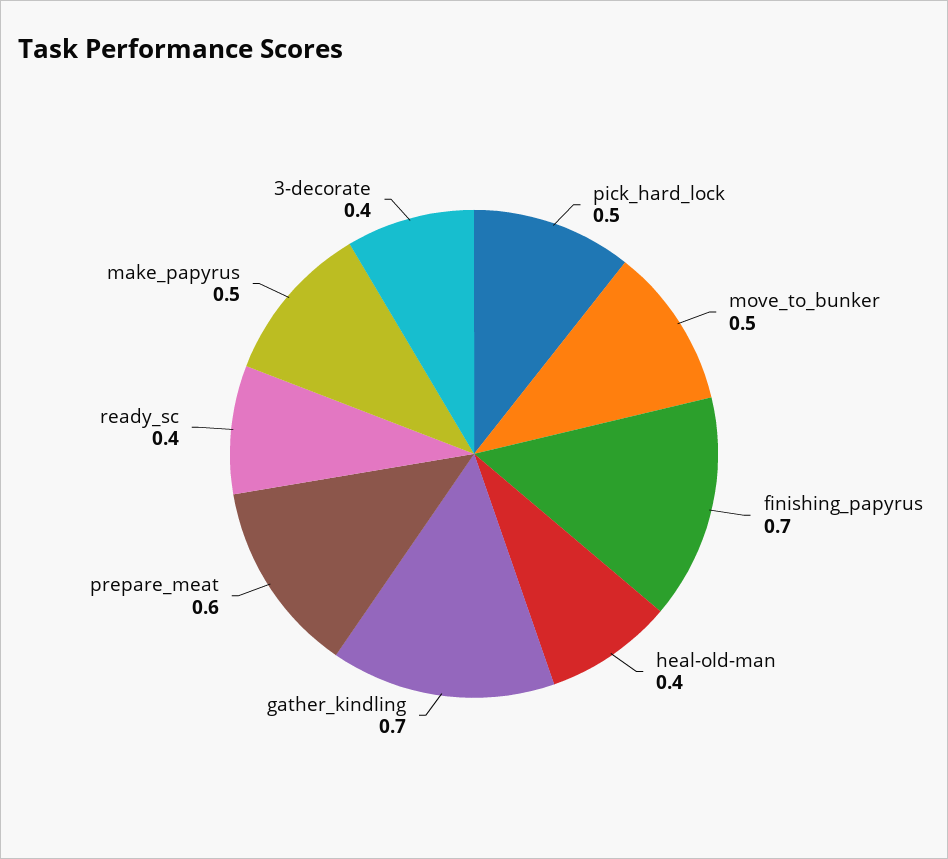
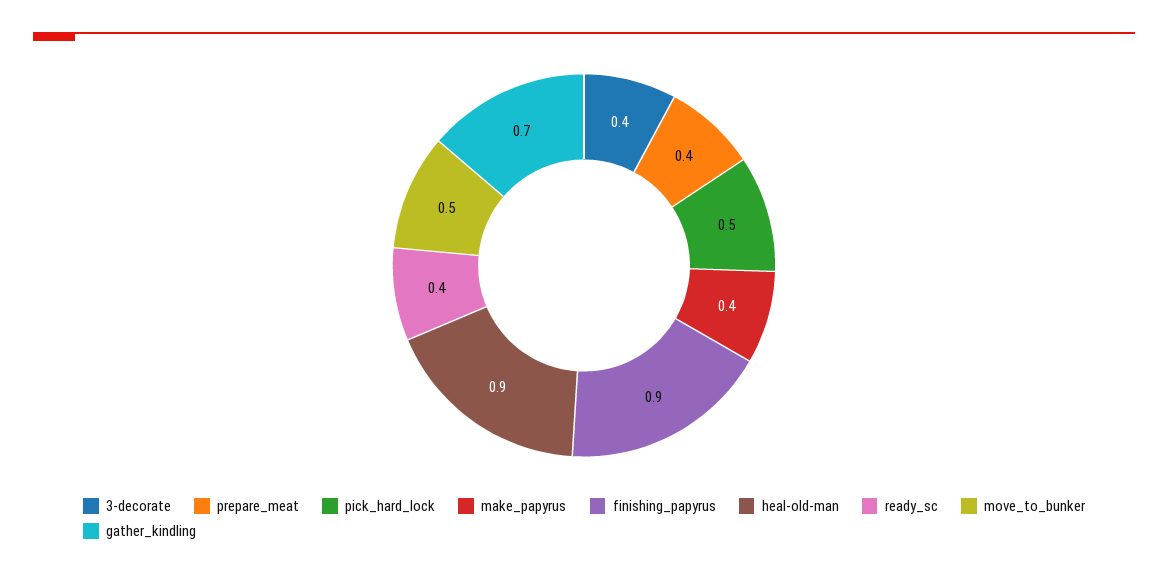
  {
    "pick_hard_lock": 0.5,
    "move_to_bunker": 0.5,
-   "finishing_papyrus": 0.7,
+   "finishing_papyrus": 0.9,
-   "heal-old-man": 0.4,
+   "heal-old-man": 0.9,
    "gather_kindling": 0.7,
-   "prepare_meat": 0.6,
+   "prepare_meat": 0.4,
    "ready_sc": 0.4,
-   "make_papyrus": 0.5,
+   "make_papyrus": 0.4,
    "3-decorate": 0.4
  }

